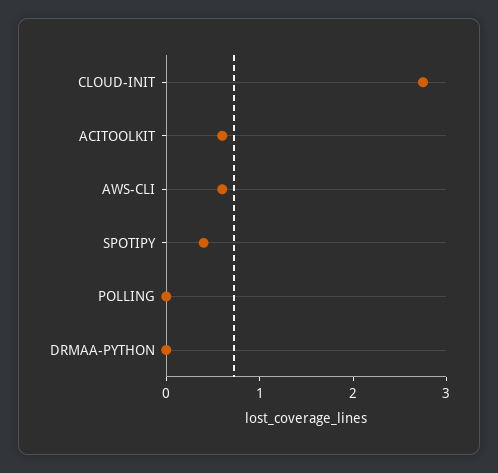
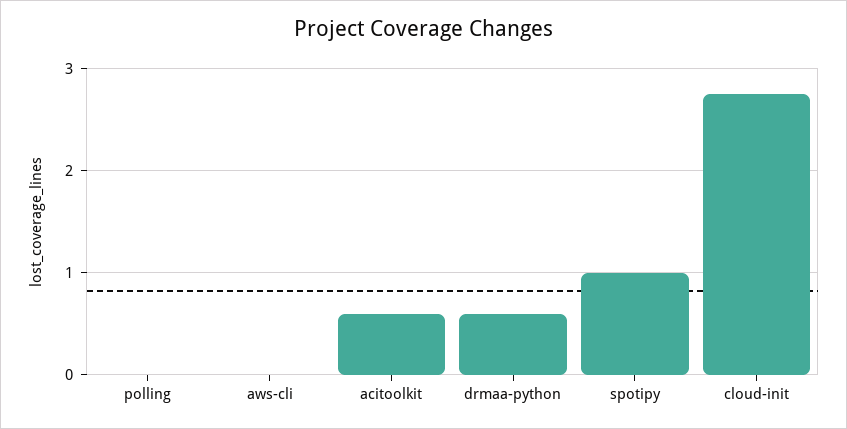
  {
    "CLOUD-INIT": 2.8,
    "ACITOOLKIT": 0.6,
-   "AWS-CLI": 0.6,
+   "AWS-CLI": 0,
-   "SPOTIPY": 0.4,
+   "SPOTIPY": 1,
    "POLLING": 0,
-   "DRMAA-PYTHON": 0
+   "DRMAA-PYTHON": 0.6
  }

